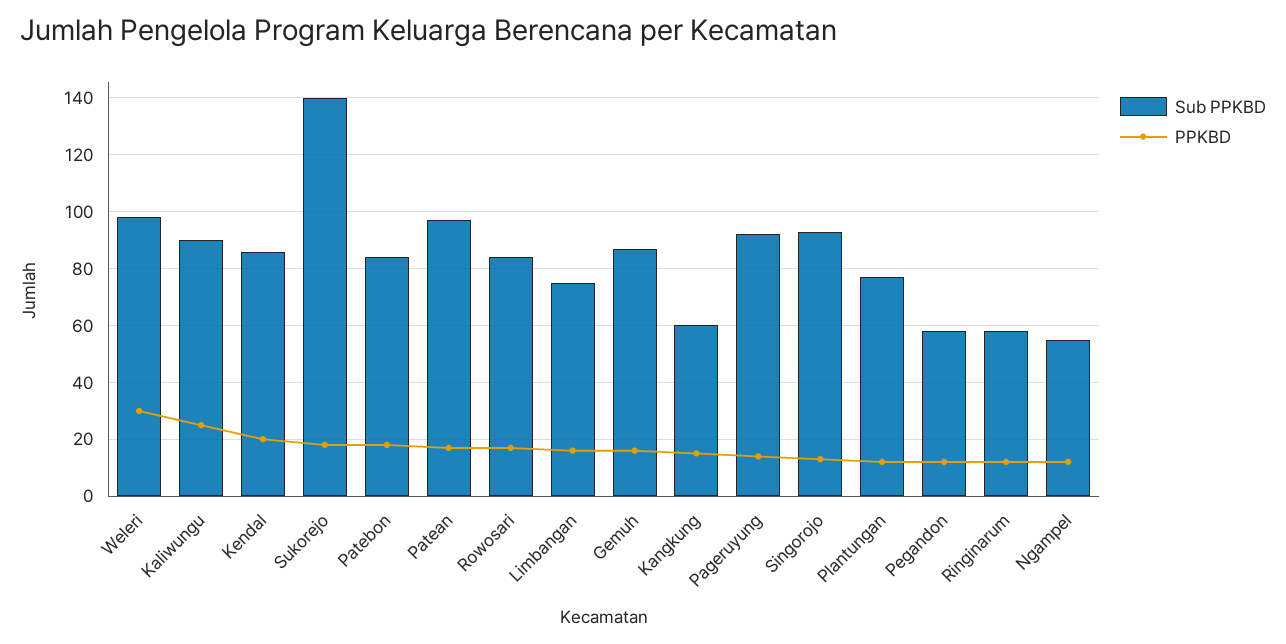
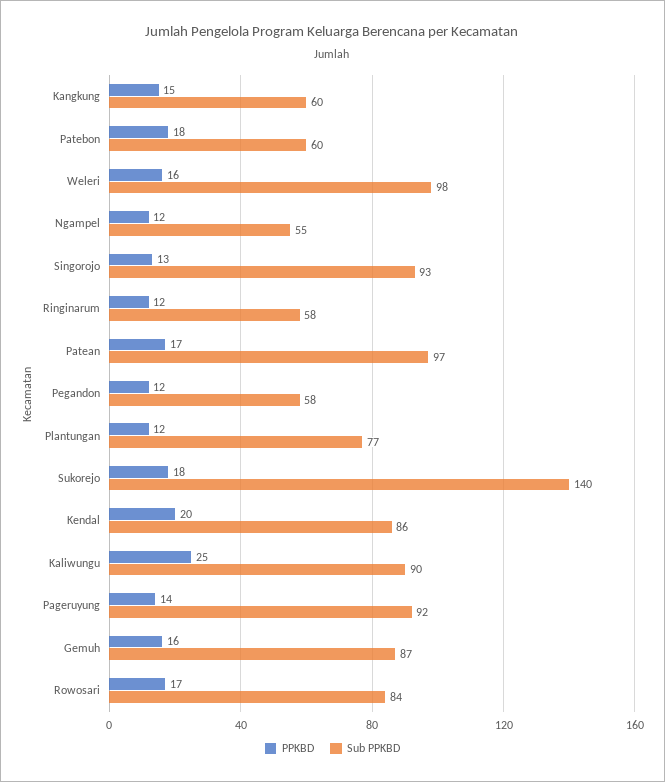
  {
    "Sub PPKBD": {
      "Weleri": 98,
      "Kaliwungu": 90,
      "Kendal": 86,
      "Sukorejo": 140,
-     "Patebon": 85,
+     "Patebon": 60,
      "Patean": 97,
      "Rowosari": 84,
-     "Limbangan": 75,
      "Gemuh": 87,
      "Kangkung": 60,
      "Pageruyung": 92,
      "Singorojo": 93,
      "Plantungan": 77,
      "Pegandon": 58,
      "Ringinarum": 58,
      "Ngampel": 55
    },
    "PPKBD": {
-     "Weleri": 30,
+     "Weleri": 16,
      "Kaliwungu": 25,
      "Kendal": 20,
      "Sukorejo": 18,
      "Patebon": 18,
      "Patean": 17,
      "Rowosari": 17,
-     "Limbangan": 15,
      "Gemuh": 16,
      "Kangkung": 15,
      "Pageruyung": 14,
      "Singorojo": 13,
      "Plantungan": 12,
      "Pegandon": 12,
      "Ringinarum": 12,
      "Ngampel": 12
    }
  }

